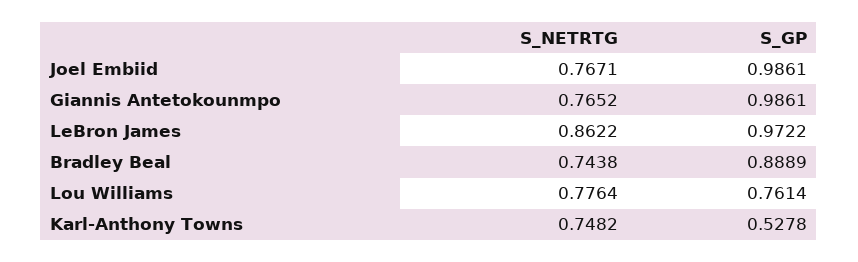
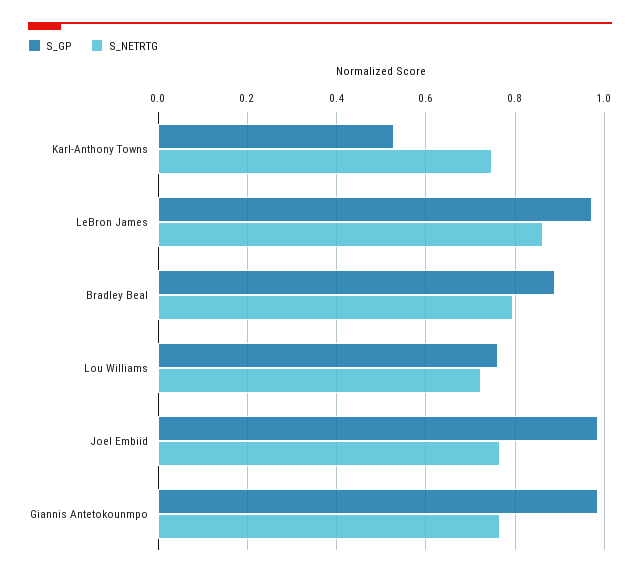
  {
    "S_NETRTG": {
      "Joel Embiid": 0.7671,
      "Giannis Antetokounmpo": 0.7652,
      "LeBron James": 0.8622,
-     "Bradley Beal": 0.7438,
+     "Bradley Beal": 0.8,
-     "Lou Williams": 0.7764,
+     "Lou Williams": 0.72,
      "Karl-Anthony Towns": 0.7482
    },
    "S_GP": {
      "Joel Embiid": 0.9861,
      "Giannis Antetokounmpo": 0.9861,
      "LeBron James": 0.9722,
      "Bradley Beal": 0.8889,
      "Lou Williams": 0.7614,
      "Karl-Anthony Towns": 0.5278
    }
  }

